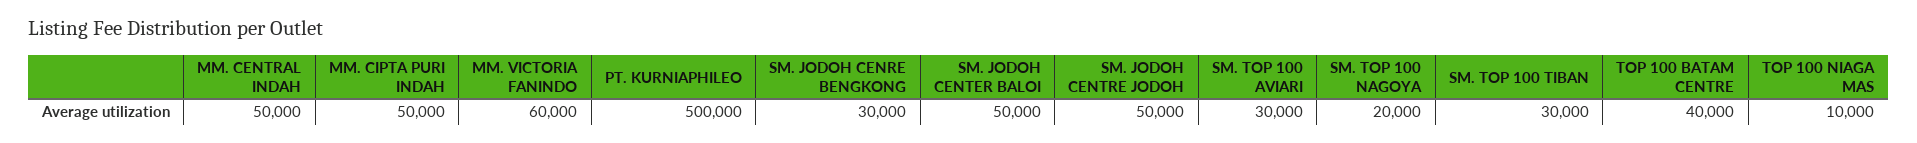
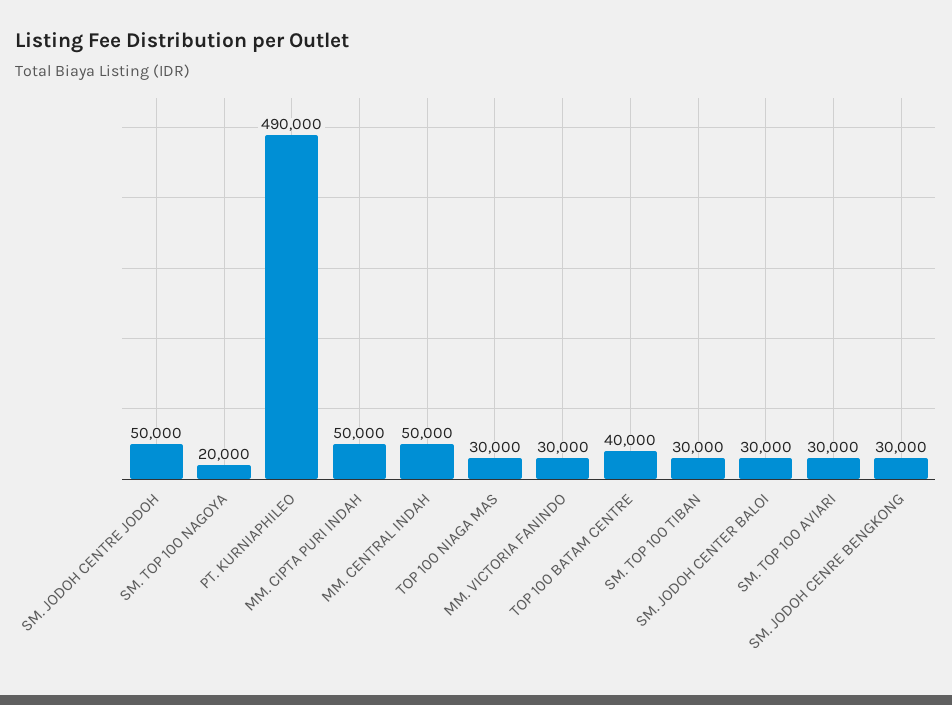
  {
    "MM. CENTRAL INDAH": 50000,
    "MM. CIPTA PURI INDAH": 50000,
-   "MM. VICTORIA FANINDO": 60000,
+   "MM. VICTORIA FANINDO": 30000,
-   "PT. KURNIAPHILEO": 500000,
+   "PT. KURNIAPHILEO": 490000,
    "SM. JODOH CENRE BENGKONG": 30000,
-   "SM. JODOH CENTER BALOI": 50000,
+   "SM. JODOH CENTER BALOI": 30000,
    "SM. JODOH CENTRE JODOH": 50000,
    "SM. TOP 100 AVIARI": 30000,
    "SM. TOP 100 NAGOYA": 20000,
    "SM. TOP 100 TIBAN": 30000,
    "TOP 100 BATAM CENTRE": 40000,
-   "TOP 100 NIAGA MAS": 10000
+   "TOP 100 NIAGA MAS": 30000
  }

